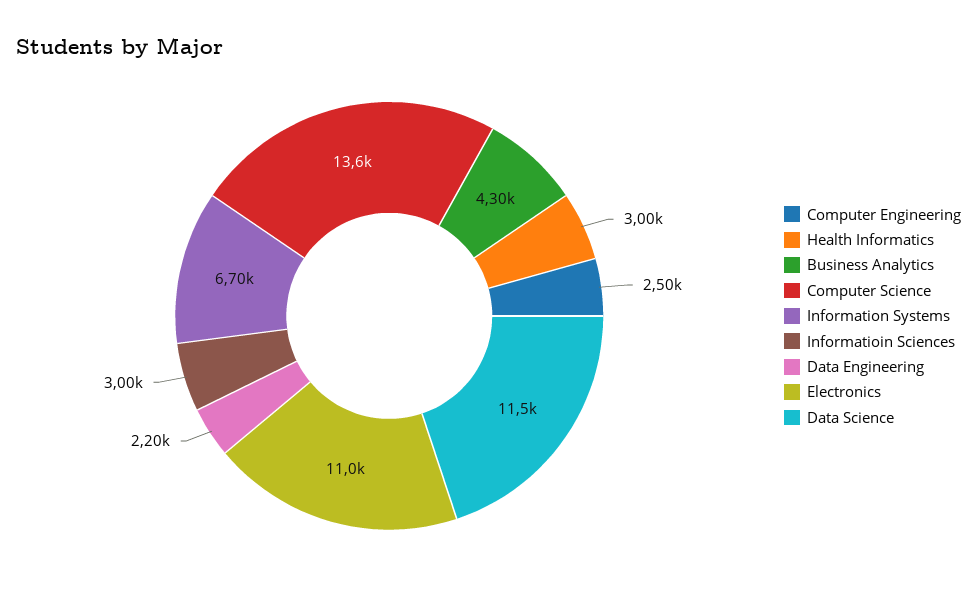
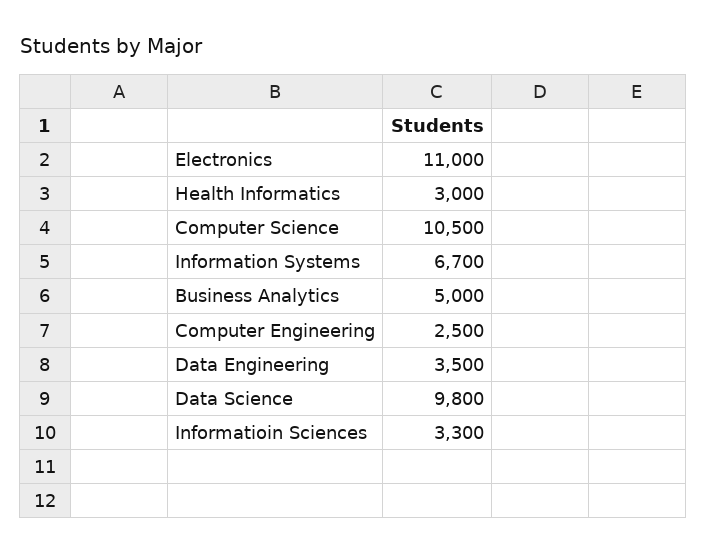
  {
    "Computer Engineering": 2500,
    "Health Informatics": 3000,
-   "Business Analytics": 4300,
+   "Business Analytics": 5000,
-   "Computer Science": 13600,
+   "Computer Science": 10500,
    "Information Systems": 6700,
-   "Informatioin Sciences": 3000,
+   "Informatioin Sciences": 3300,
-   "Data Engineering": 2200,
+   "Data Engineering": 3500,
    "Electronics": 11000,
-   "Data Science": 11500
+   "Data Science": 9800
  }

